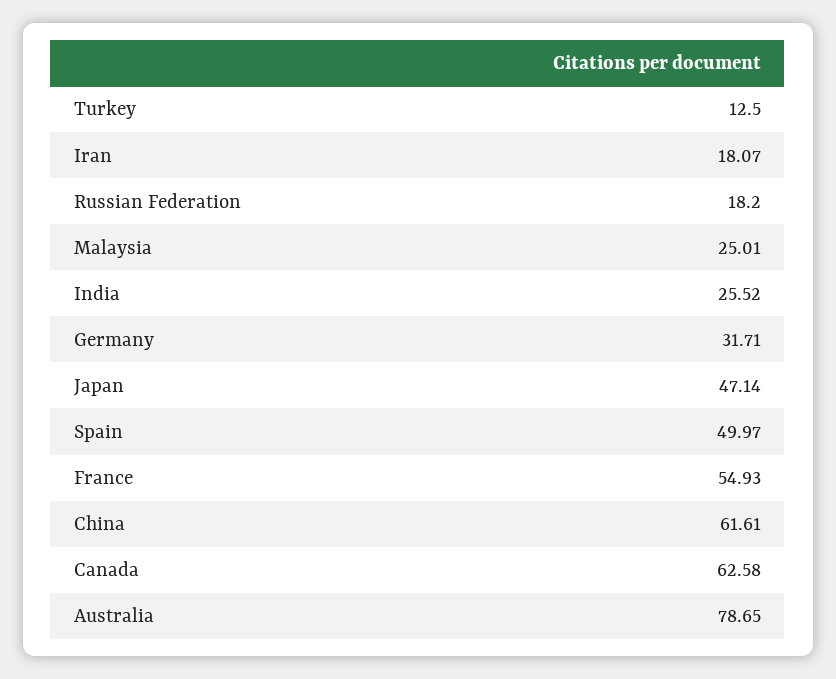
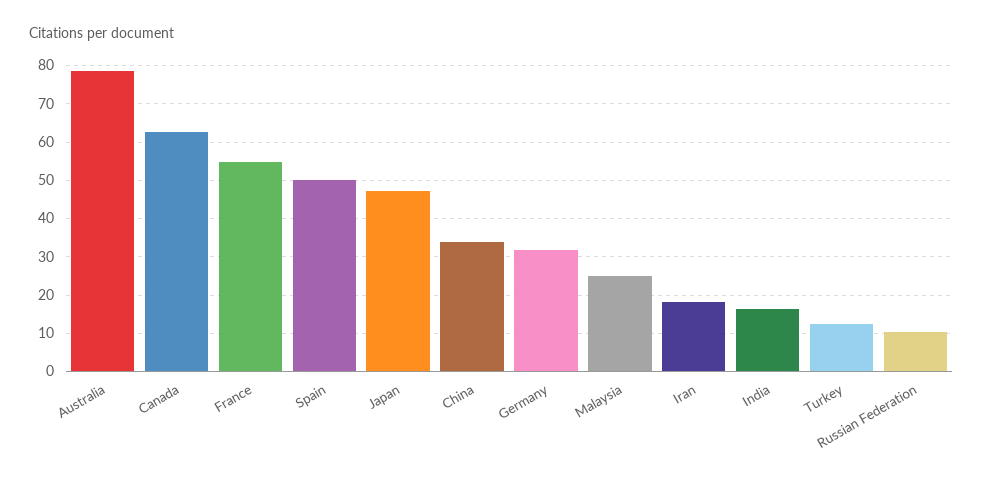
  {
    "Turkey": 12.5,
    "Iran": 18.07,
-   "Russian Federation": 18.2,
+   "Russian Federation": 10,
    "Malaysia": 25.01,
-   "India": 25.52,
+   "India": 16,
    "Germany": 31.71,
    "Japan": 47.14,
    "Spain": 49.97,
    "France": 54.93,
-   "China": 61.61,
+   "China": 34,
    "Canada": 62.58,
    "Australia": 78.65
  }

